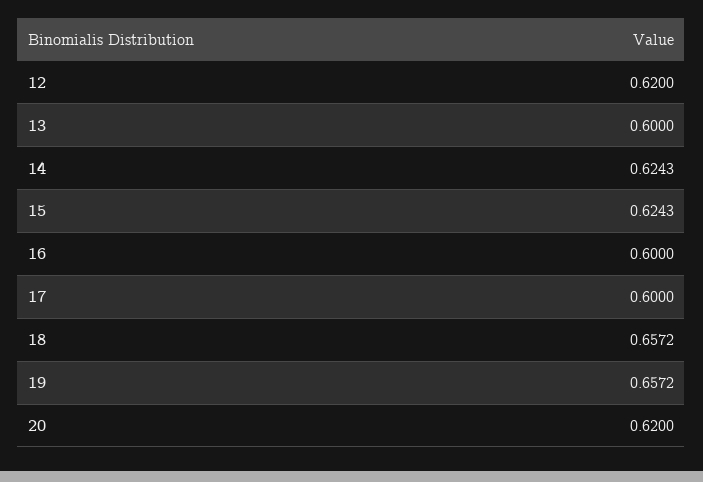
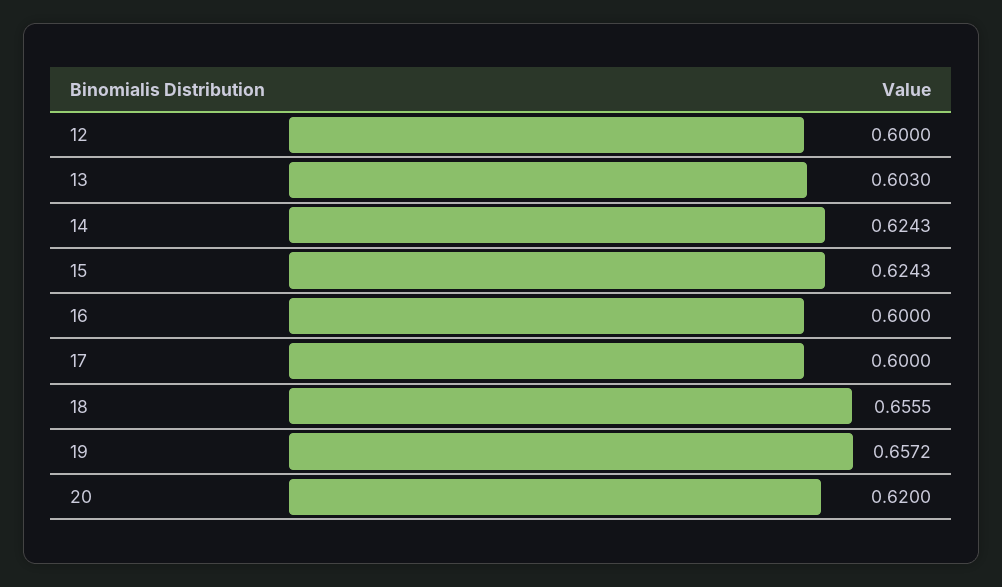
  {
-   "12": 0.62,
+   "12": 0.6,
-   "13": 0.6,
+   "13": 0.603,
    "14": 0.6243,
    "15": 0.6243,
    "16": 0.6,
    "17": 0.6,
-   "18": 0.6572,
+   "18": 0.6555,
    "19": 0.6572,
    "20": 0.62
  }

